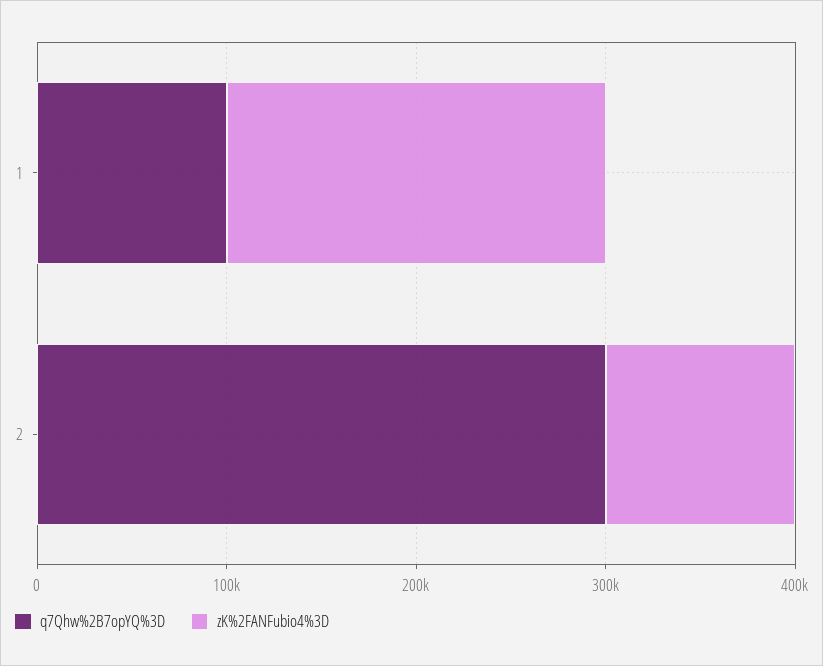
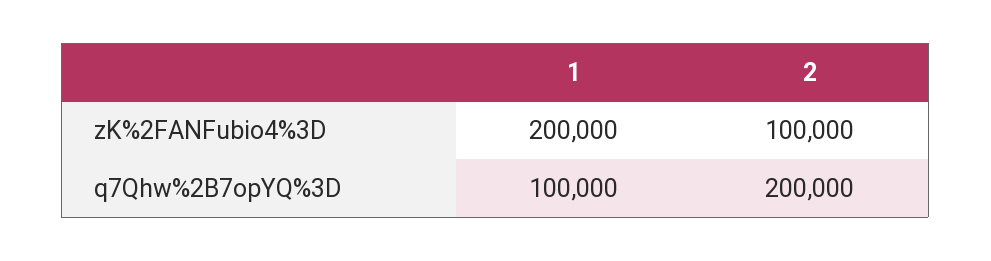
  {
    "q7Qhw%2B7opYQ%3D": {
      "1": 100000,
-     "2": 300000
+     "2": 200000
    },
    "zK%2FANFubio4%3D": {
      "1": 200000,
      "2": 100000
    }
  }

